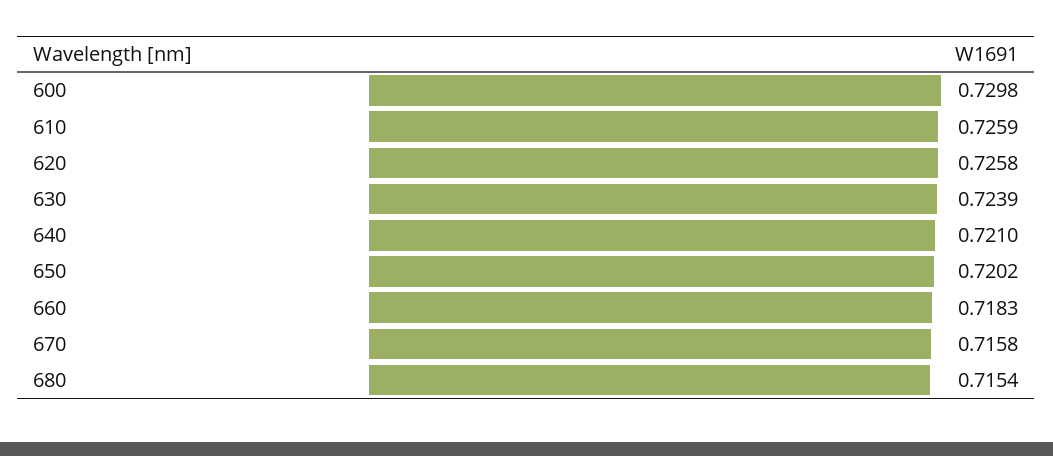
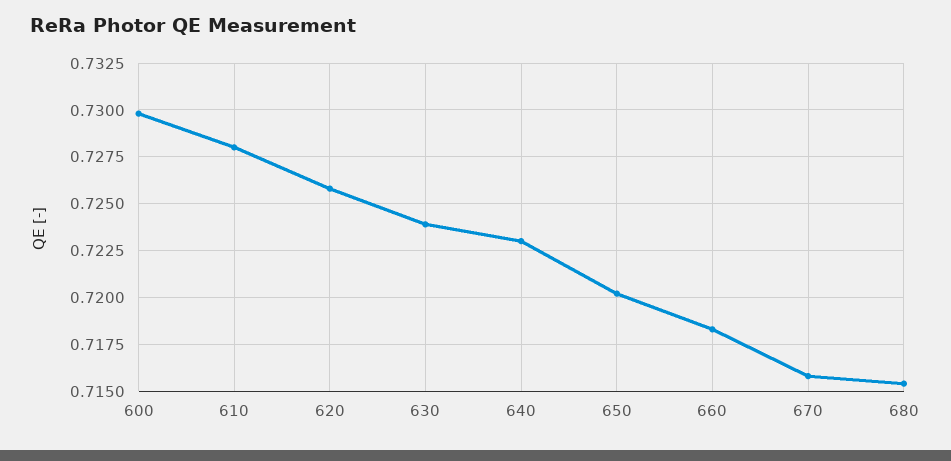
  {
    "600": 0.7298,
-   "610": 0.7259,
+   "610": 0.728,
    "620": 0.7258,
    "630": 0.7239,
-   "640": 0.721,
+   "640": 0.723,
    "650": 0.7202,
    "660": 0.7183,
    "670": 0.7158,
    "680": 0.7154
  }

